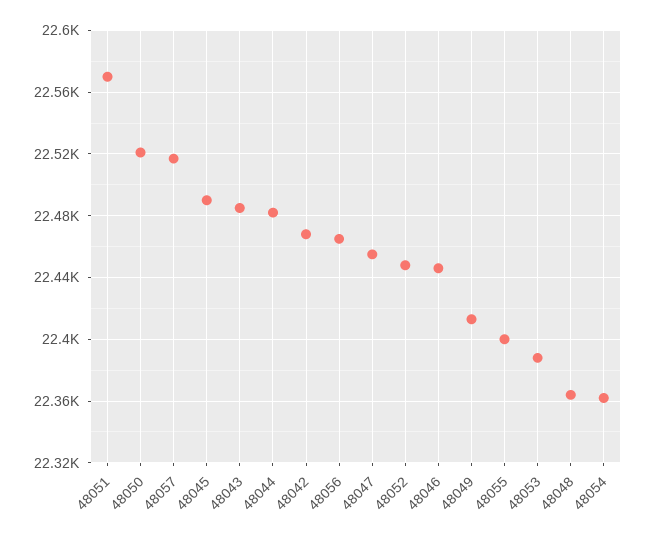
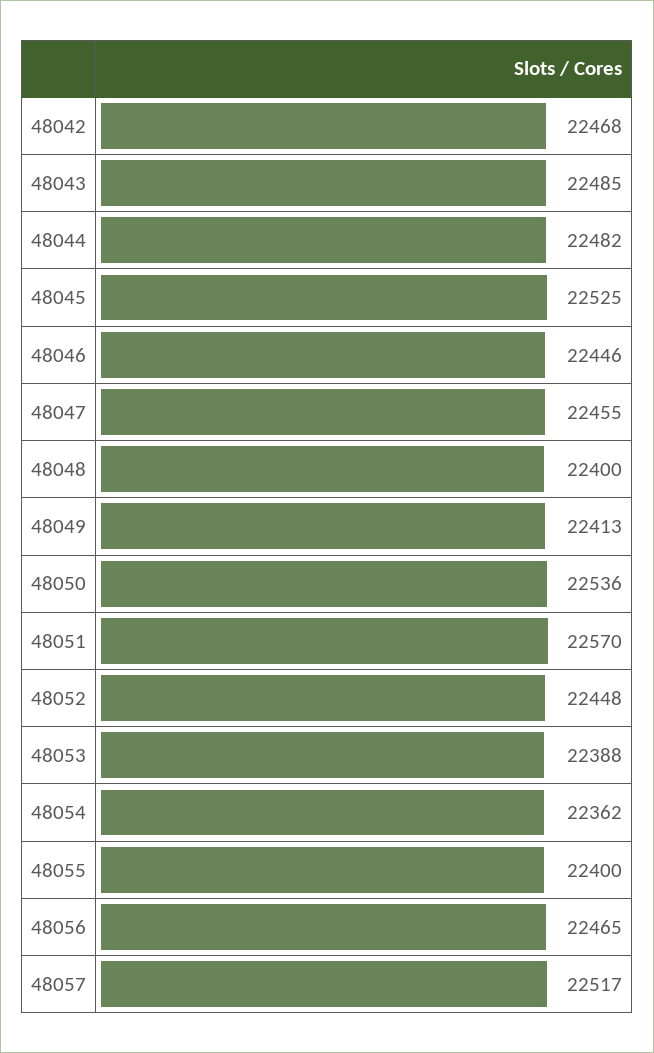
  {
    "48051": 22570,
-   "48050": 22520,
+   "48050": 22536,
    "48057": 22517,
-   "48045": 22490,
+   "48045": 22525,
    "48043": 22485,
    "48044": 22482,
    "48042": 22468,
    "48056": 22465,
    "48047": 22455,
    "48052": 22448,
    "48046": 22446,
    "48049": 22413,
    "48055": 22400,
    "48053": 22388,
-   "48048": 22365,
+   "48048": 22400,
    "48054": 22362
  }

